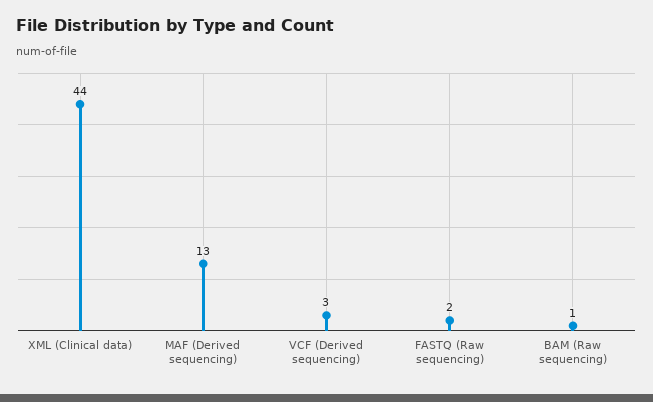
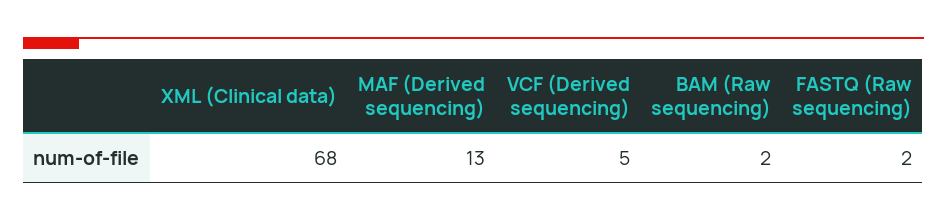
  {
-   "XML (Clinical data)": 44,
+   "XML (Clinical data)": 68,
    "MAF (Derived sequencing)": 13,
-   "VCF (Derived sequencing)": 3,
+   "VCF (Derived sequencing)": 5,
    "FASTQ (Raw sequencing)": 2,
-   "BAM (Raw sequencing)": 1
+   "BAM (Raw sequencing)": 2
  }

